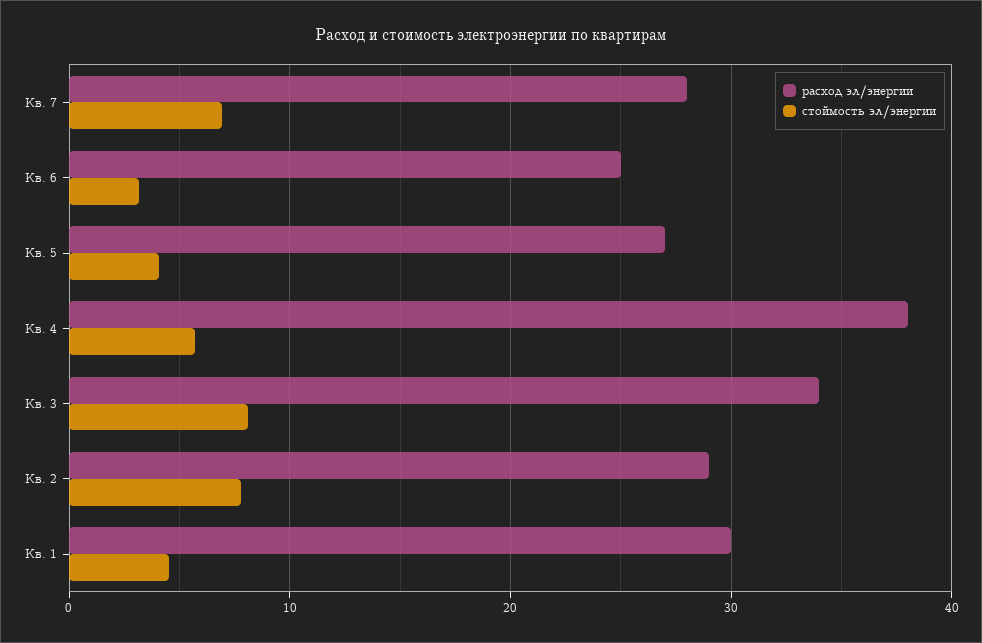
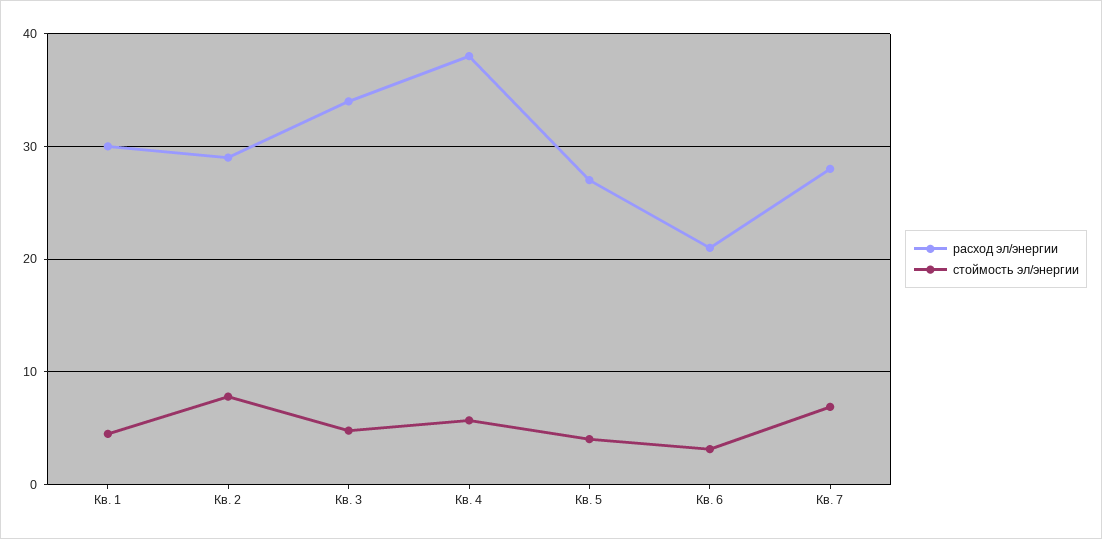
  {
    "расход эл/энергии": {
      "Кв. 7": 28,
-     "Кв. 6": 25,
+     "Кв. 6": 21,
      "Кв. 5": 27,
      "Кв. 4": 38,
      "Кв. 3": 34,
      "Кв. 2": 29,
      "Кв. 1": 30
    },
    "стоймость эл/энергии": {
      "Кв. 7": 7,
      "Кв. 6": 3,
      "Кв. 5": 4,
      "Кв. 4": 6,
-     "Кв. 3": 8,
+     "Кв. 3": 5,
      "Кв. 2": 8,
      "Кв. 1": 5
    }
  }

